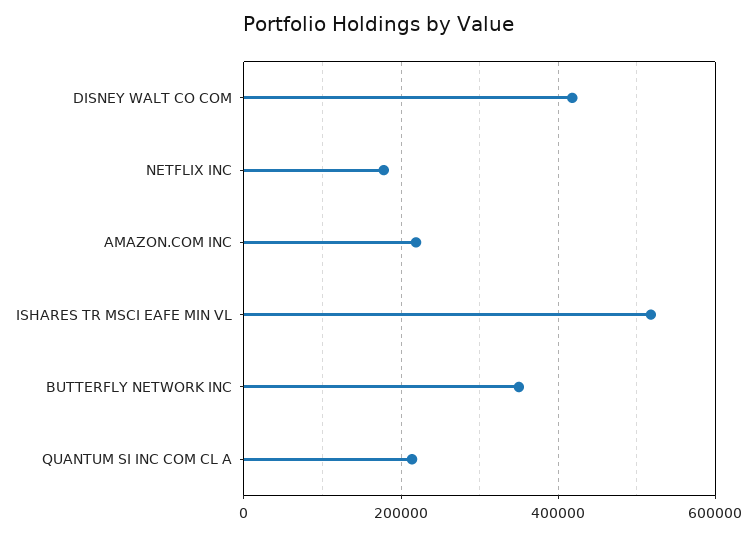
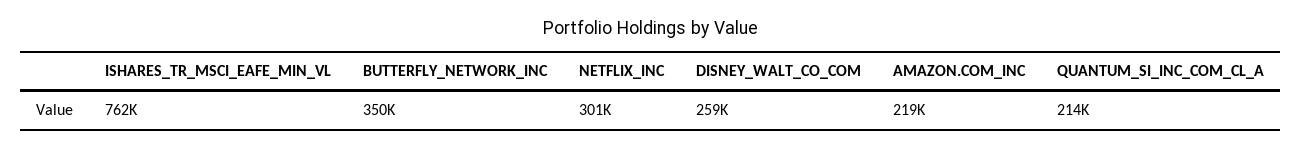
  {
-   "DISNEY WALT CO COM": 420000,
+   "DISNEY WALT CO COM": 259000,
-   "NETFLIX INC": 180000,
+   "NETFLIX INC": 301000,
    "AMAZON.COM INC": 219000,
-   "ISHARES TR MSCI EAFE MIN VL": 520000,
+   "ISHARES TR MSCI EAFE MIN VL": 762000,
    "BUTTERFLY NETWORK INC": 350000,
    "QUANTUM SI INC COM CL A": 214000
  }

